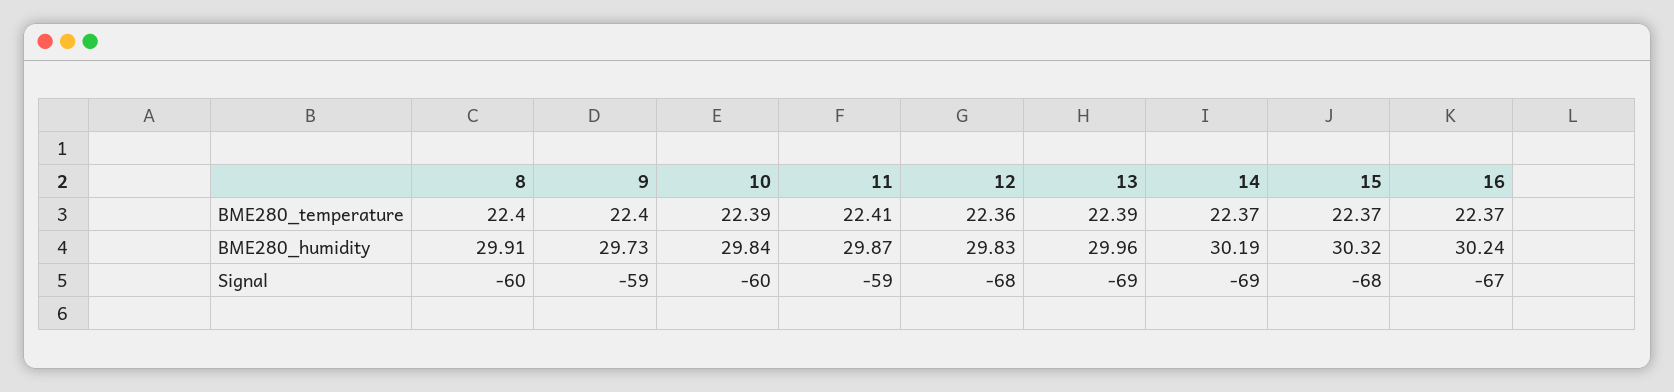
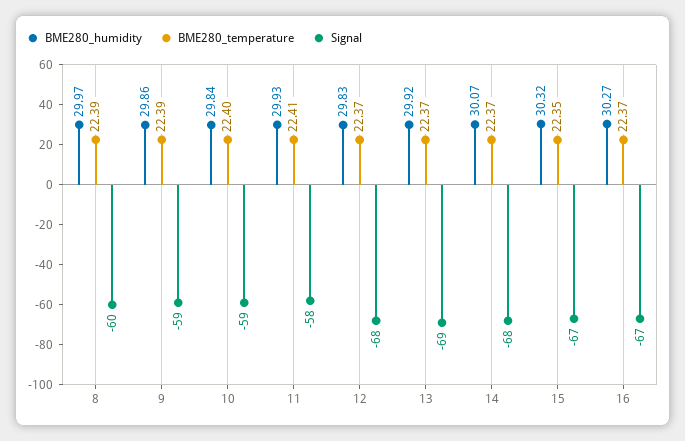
  {
    "BME280_temperature": {
-     "8": 22.4,
+     "8": 22.39,
-     "9": 22.4,
+     "9": 22.39,
-     "10": 22.39,
+     "10": 22.4,
      "11": 22.41,
-     "12": 22.36,
+     "12": 22.37,
-     "13": 22.39,
+     "13": 22.37,
      "14": 22.37,
-     "15": 22.37,
+     "15": 22.35,
      "16": 22.37
    },
    "BME280_humidity": {
-     "8": 29.91,
+     "8": 29.97,
-     "9": 29.73,
+     "9": 29.86,
      "10": 29.84,
-     "11": 29.87,
+     "11": 29.93,
      "12": 29.83,
-     "13": 29.96,
+     "13": 29.92,
-     "14": 30.19,
+     "14": 30.07,
      "15": 30.32,
-     "16": 30.24
+     "16": 30.27
    },
    "Signal": {
      "8": -60,
      "9": -59,
-     "10": -60,
+     "10": -59,
-     "11": -59,
+     "11": -58,
      "12": -68,
      "13": -69,
-     "14": -69,
+     "14": -68,
-     "15": -68,
+     "15": -67,
      "16": -67
    }
  }

